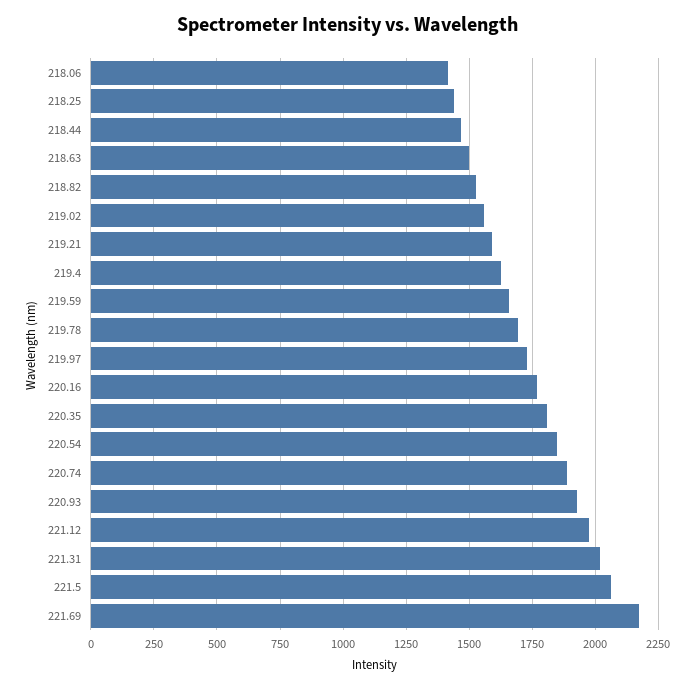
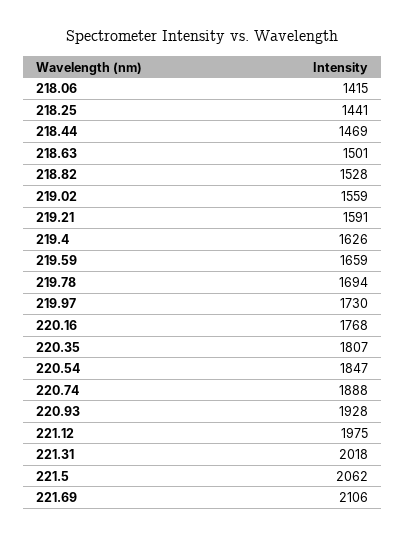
  {
    "218.06": 1415,
    "218.25": 1441,
    "218.44": 1469,
    "218.63": 1501,
    "218.82": 1528,
    "219.02": 1559,
    "219.21": 1591,
    "219.4": 1626,
    "219.59": 1659,
    "219.78": 1694,
    "219.97": 1730,
    "220.16": 1768,
    "220.35": 1807,
    "220.54": 1847,
    "220.74": 1888,
    "220.93": 1928,
    "221.12": 1975,
    "221.31": 2018,
    "221.5": 2062,
-   "221.69": 2175
+   "221.69": 2106
  }

